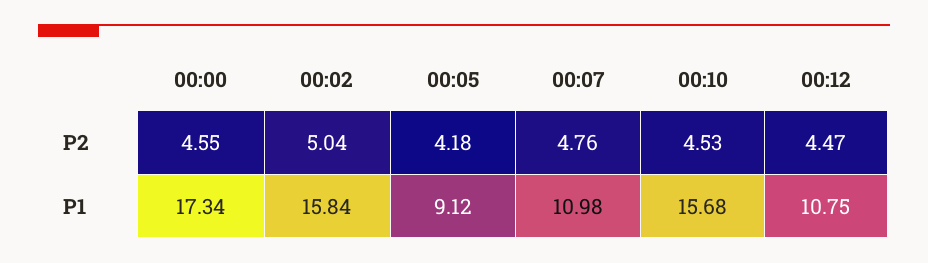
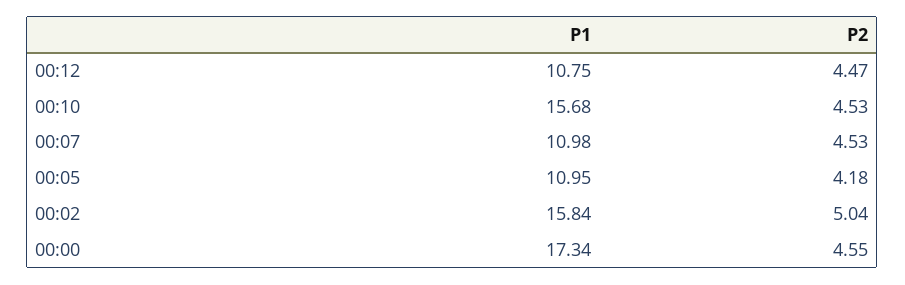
  {
    "00:00": {
      "P2": 4.55,
      "P1": 17.34
    },
    "00:02": {
      "P2": 5.04,
      "P1": 15.84
    },
    "00:05": {
      "P2": 4.18,
-     "P1": 9.12
+     "P1": 10.95
    },
    "00:07": {
-     "P2": 4.76,
+     "P2": 4.53,
      "P1": 10.98
    },
    "00:10": {
      "P2": 4.53,
      "P1": 15.68
    },
    "00:12": {
      "P2": 4.47,
      "P1": 10.75
    }
  }

